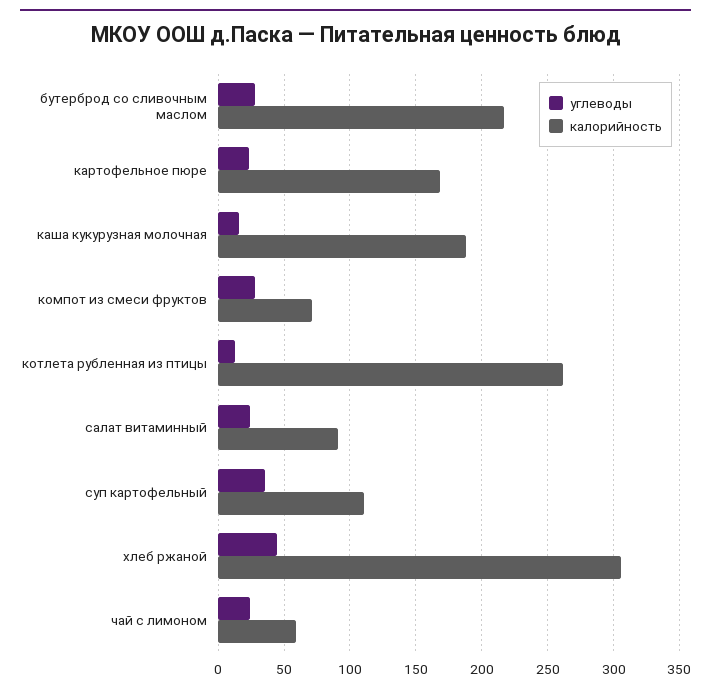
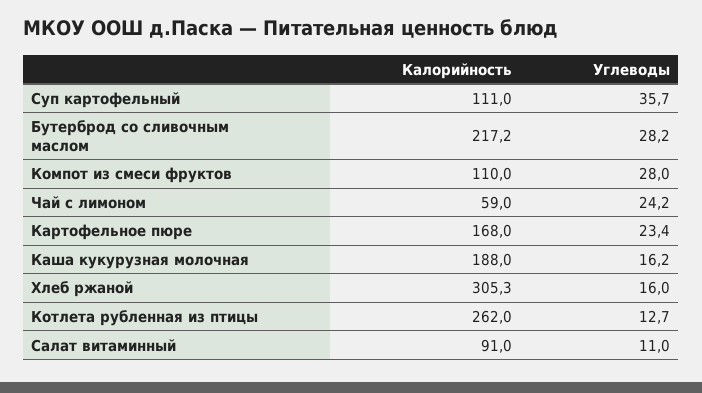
  {
    "углеводы": {
      "бутерброд со сливочным маслом": 28.2,
      "картофельное пюре": 23.4,
      "каша кукурузная молочная": 16.2,
      "компот из смеси фруктов": 28,
      "котлета рубленная из птицы": 12.7,
-     "салат витаминный": 25,
+     "салат витаминный": 11,
      "суп картофельный": 35.7,
-     "хлеб ржаной": 45,
+     "хлеб ржаной": 16,
      "чай с лимоном": 24.2
    },
    "калорийность": {
      "бутерброд со сливочным маслом": 217.2,
      "картофельное пюре": 168,
      "каша кукурузная молочная": 188,
-     "компот из смеси фруктов": 70,
+     "компот из смеси фруктов": 110,
      "котлета рубленная из птицы": 262,
      "салат витаминный": 91,
      "суп картофельный": 111,
      "хлеб ржаной": 305.3,
      "чай с лимоном": 59
    }
  }

